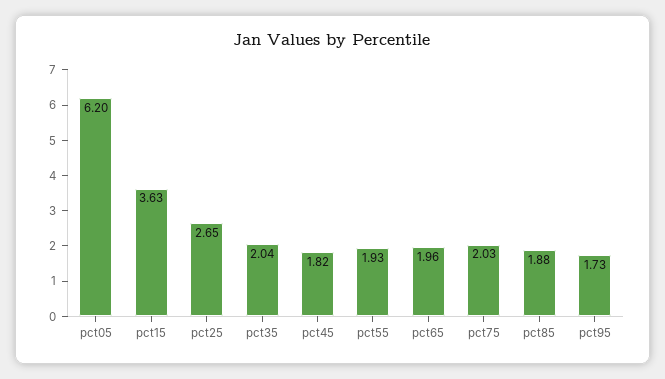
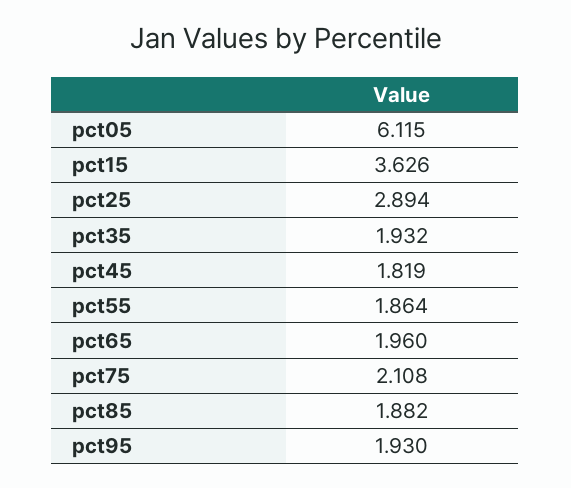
  {
-   "pct05": 6.2,
+   "pct05": 6.115,
    "pct15": 3.626,
-   "pct25": 2.65,
+   "pct25": 2.894,
-   "pct35": 2.04,
+   "pct35": 1.932,
    "pct45": 1.819,
-   "pct55": 1.93,
+   "pct55": 1.864,
    "pct65": 1.96,
-   "pct75": 2.03,
+   "pct75": 2.108,
    "pct85": 1.882,
-   "pct95": 1.73
+   "pct95": 1.93
  }

